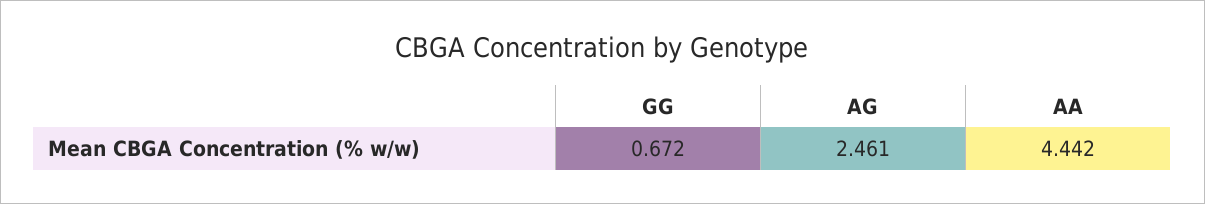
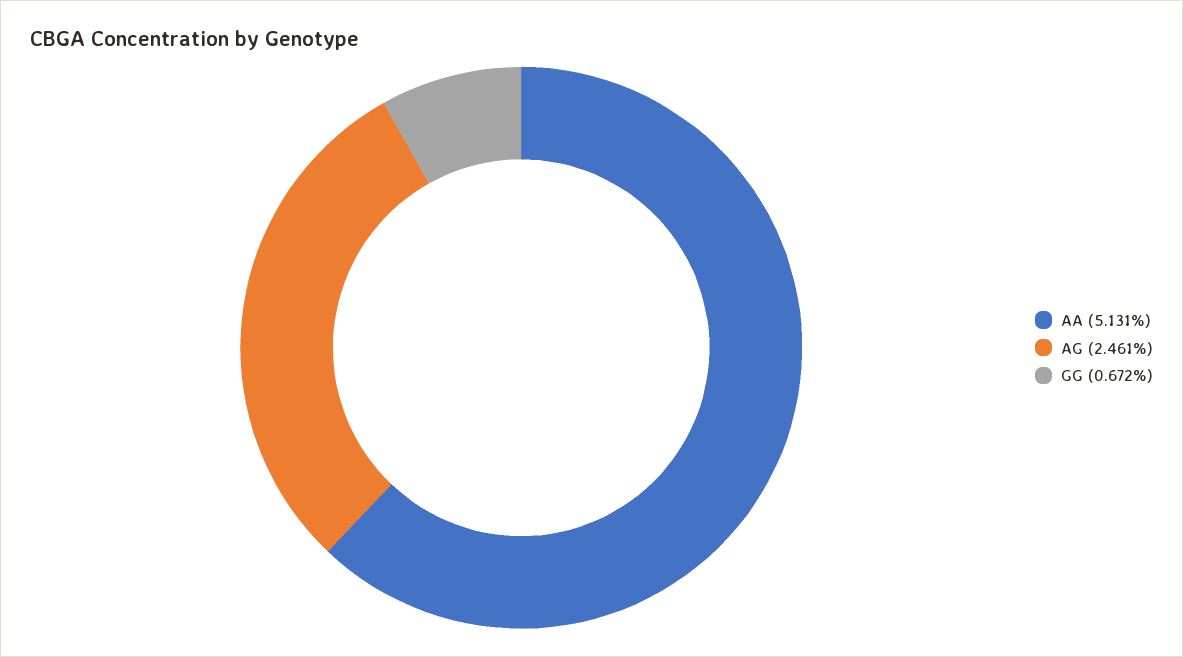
  {
    "GG": 0.672,
    "AG": 2.461,
-   "AA": 4.442
+   "AA": 5.131
  }

